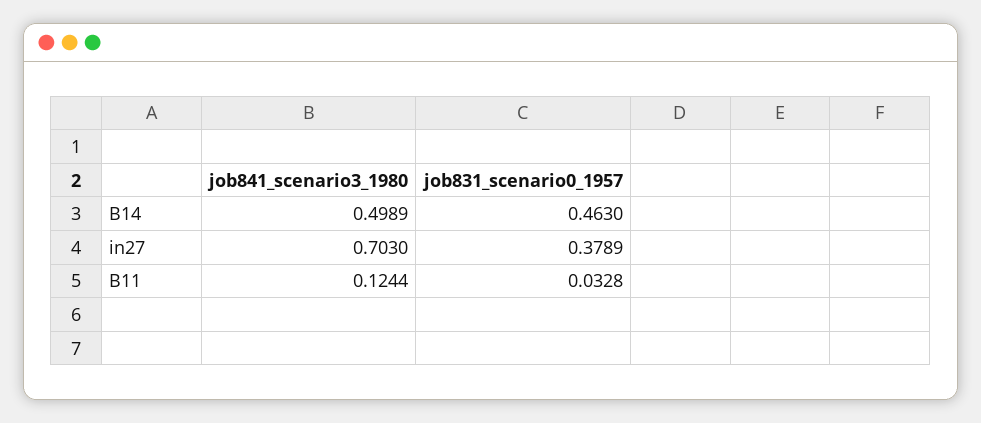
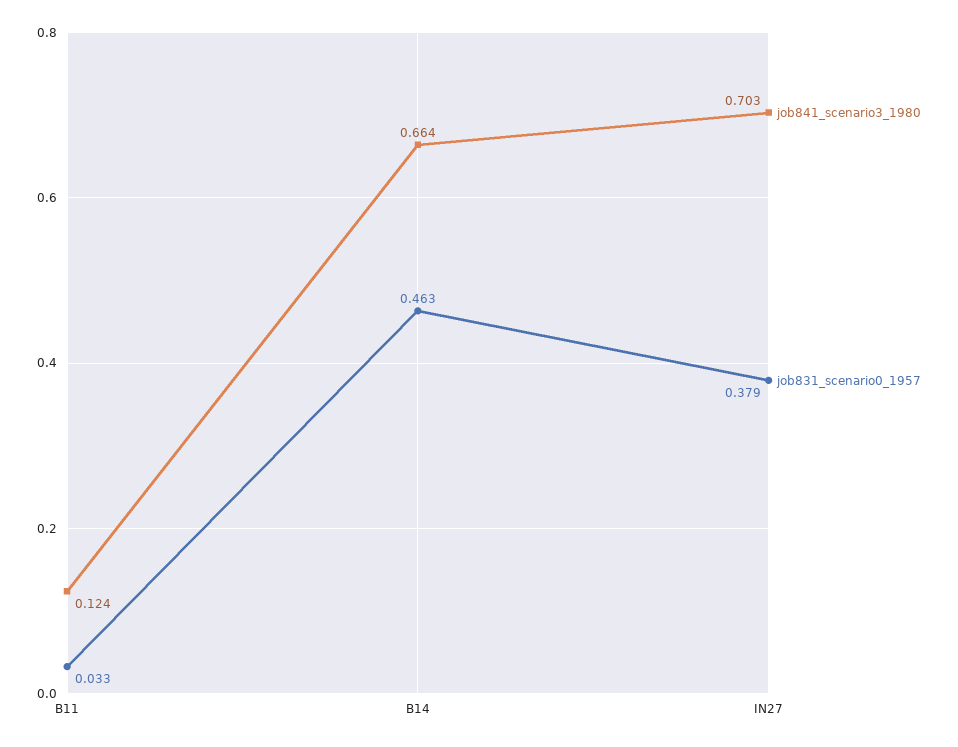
  {
    "job841_scenario3_1980": {
-     "B14": 0.4989,
+     "B14": 0.664,
      "in27": 0.703,
      "B11": 0.1244
    },
    "job831_scenario0_1957": {
      "B14": 0.463,
      "in27": 0.3789,
      "B11": 0.0328
    }
  }

